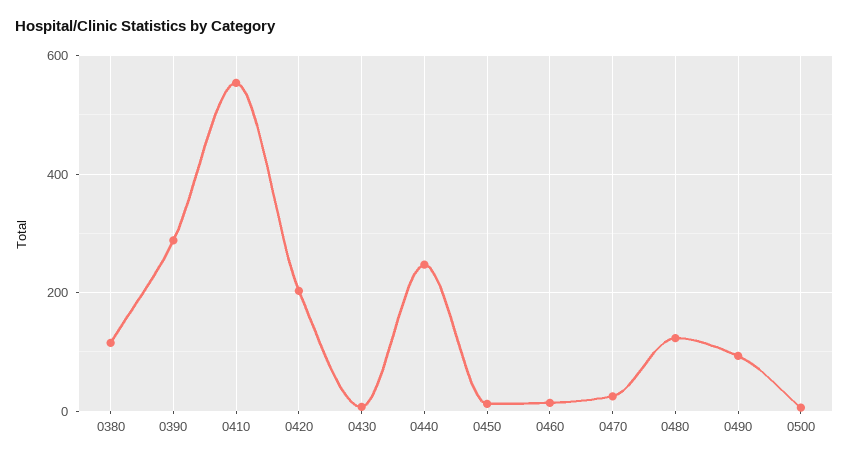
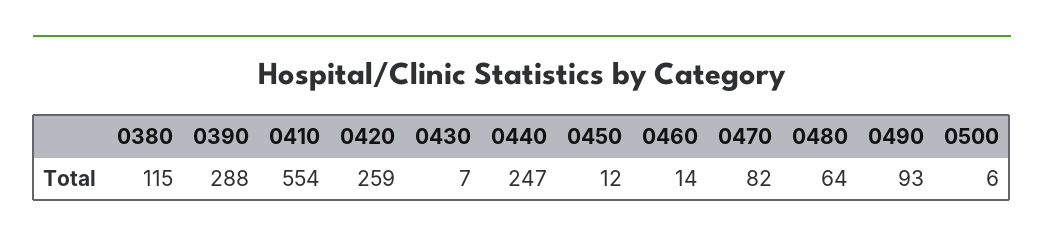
  {
    "0380": 115,
    "0390": 288,
    "0410": 554,
-   "0420": 200,
+   "0420": 259,
    "0430": 7,
    "0440": 247,
    "0450": 12,
    "0460": 14,
-   "0470": 20,
+   "0470": 82,
-   "0480": 120,
+   "0480": 64,
    "0490": 93,
    "0500": 6
  }

